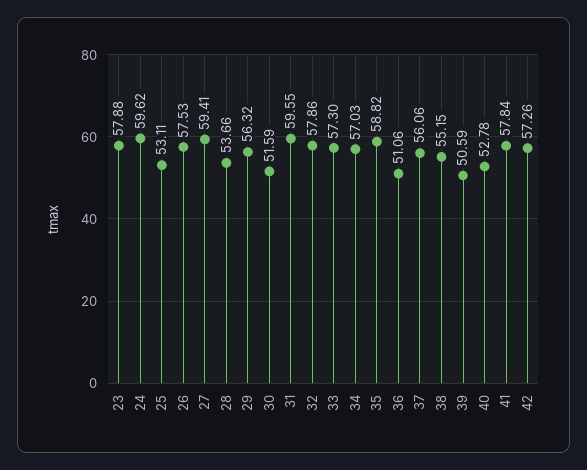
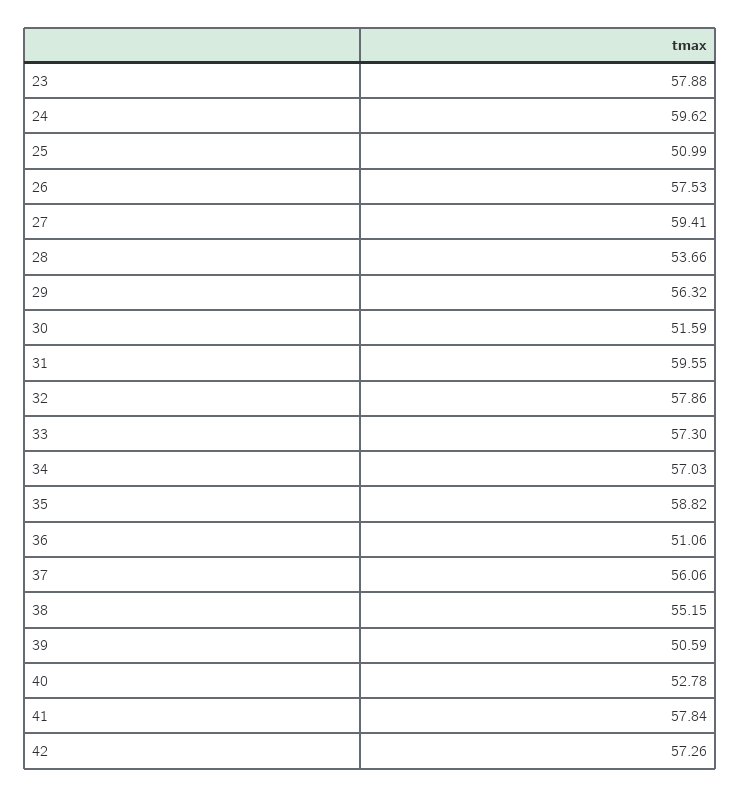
  {
    "23": 57.88,
    "24": 59.62,
-   "25": 53.11,
+   "25": 50.99,
    "26": 57.53,
    "27": 59.41,
    "28": 53.66,
    "29": 56.32,
    "30": 51.59,
    "31": 59.55,
    "32": 57.86,
    "33": 57.3,
    "34": 57.03,
    "35": 58.82,
    "36": 51.06,
    "37": 56.06,
    "38": 55.15,
    "39": 50.59,
    "40": 52.78,
    "41": 57.84,
    "42": 57.26
  }

